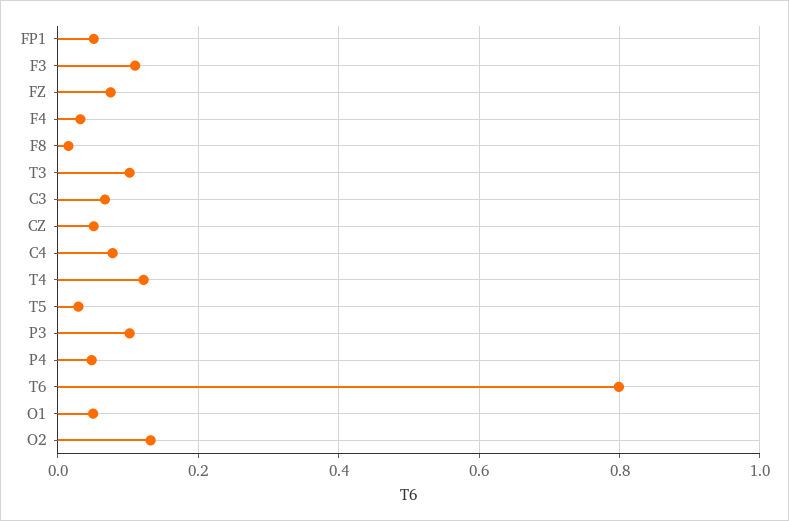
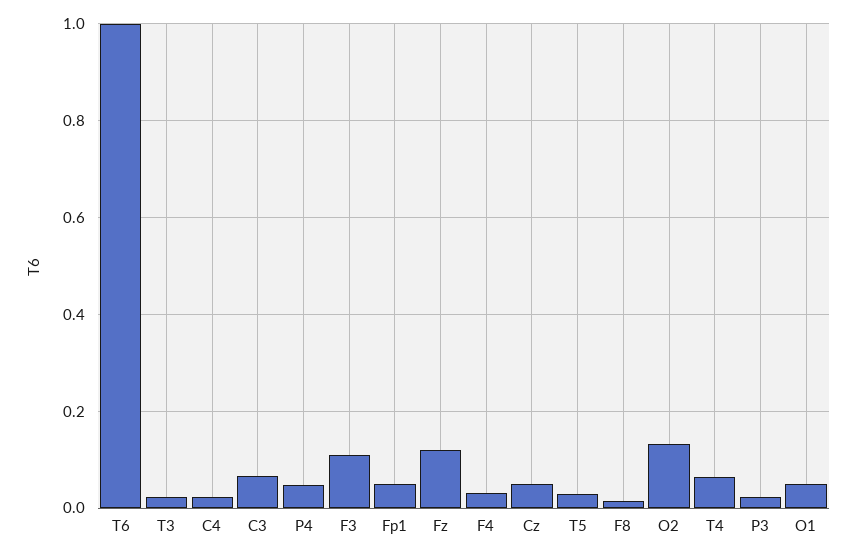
  {
    "FP1": 0.06,
    "F3": 0.12,
-   "FZ": 0.08,
+   "FZ": 0.12,
    "F4": 0.04,
    "F8": 0.02,
-   "T3": 0.1,
+   "T3": 0.02,
    "C3": 0.06,
    "CZ": 0.06,
-   "C4": 0.08,
+   "C4": 0.02,
-   "T4": 0.12,
+   "T4": 0.06,
    "T5": 0.02,
-   "P3": 0.1,
+   "P3": 0.02,
    "P4": 0.04,
-   "T6": 0.8,
+   "T6": 1,
    "O1": 0.06,
    "O2": 0.14
  }

